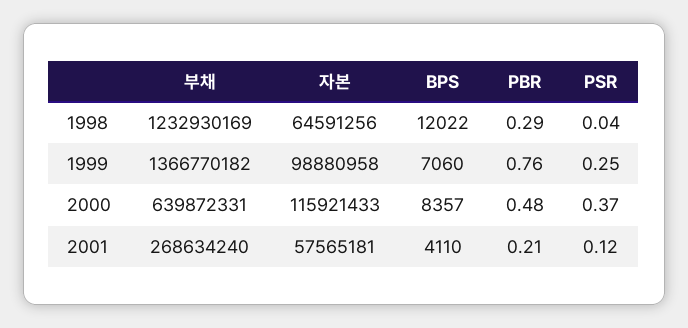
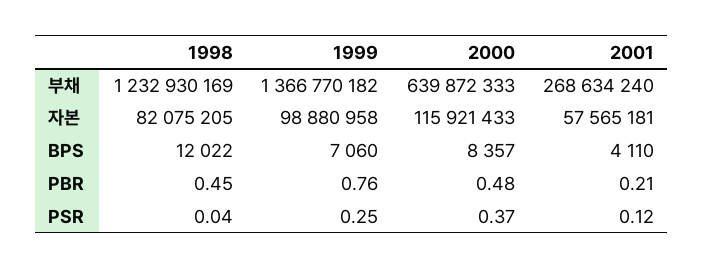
  {
    "부채": {
      "1998": 1232930169,
      "1999": 1366770182,
-     "2000": 639872331,
+     "2000": 639872333,
      "2001": 268634240
    },
    "자본": {
-     "1998": 64591256,
+     "1998": 82075205,
      "1999": 98880958,
      "2000": 115921433,
      "2001": 57565181
    },
    "BPS": {
      "1998": 12022,
      "1999": 7060,
      "2000": 8357,
      "2001": 4110
    },
    "PBR": {
-     "1998": 0.29,
+     "1998": 0.45,
      "1999": 0.76,
      "2000": 0.48,
      "2001": 0.21
    },
    "PSR": {
      "1998": 0.04,
      "1999": 0.25,
      "2000": 0.37,
      "2001": 0.12
    }
  }

